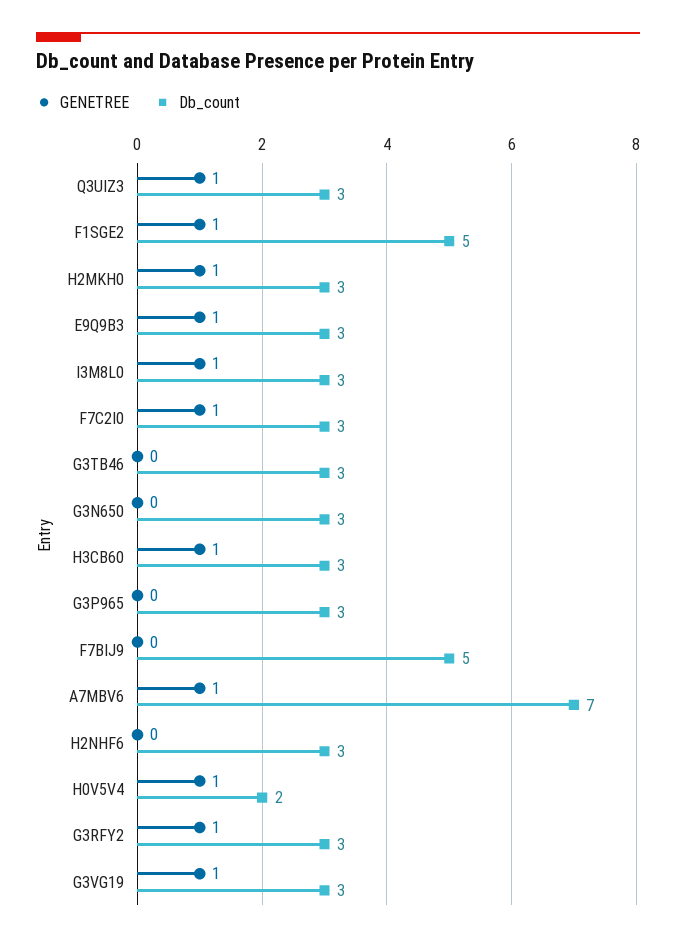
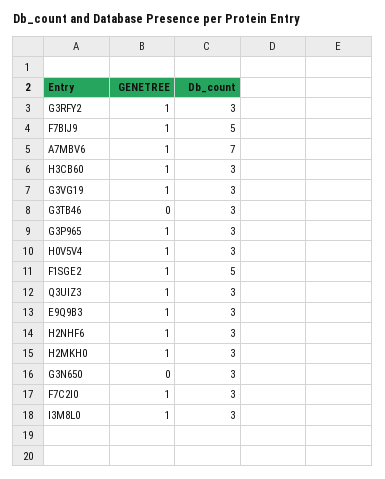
  {
    "GENETREE": {
      "Q3UIZ3": 1,
      "F1SGE2": 1,
      "H2MKH0": 1,
      "E9Q9B3": 1,
      "I3M8L0": 1,
      "F7C2I0": 1,
      "G3TB46": 0,
      "G3N650": 0,
      "H3CB60": 1,
-     "G3P965": 0,
+     "G3P965": 1,
-     "F7BIJ9": 0,
+     "F7BIJ9": 1,
      "A7MBV6": 1,
-     "H2NHF6": 0,
+     "H2NHF6": 1,
      "H0V5V4": 1,
      "G3RFY2": 1,
      "G3VG19": 1
    },
    "Db_count": {
      "Q3UIZ3": 3,
      "F1SGE2": 5,
      "H2MKH0": 3,
      "E9Q9B3": 3,
      "I3M8L0": 3,
      "F7C2I0": 3,
      "G3TB46": 3,
      "G3N650": 3,
      "H3CB60": 3,
      "G3P965": 3,
      "F7BIJ9": 5,
      "A7MBV6": 7,
      "H2NHF6": 3,
-     "H0V5V4": 2,
+     "H0V5V4": 3,
      "G3RFY2": 3,
      "G3VG19": 3
    }
  }

